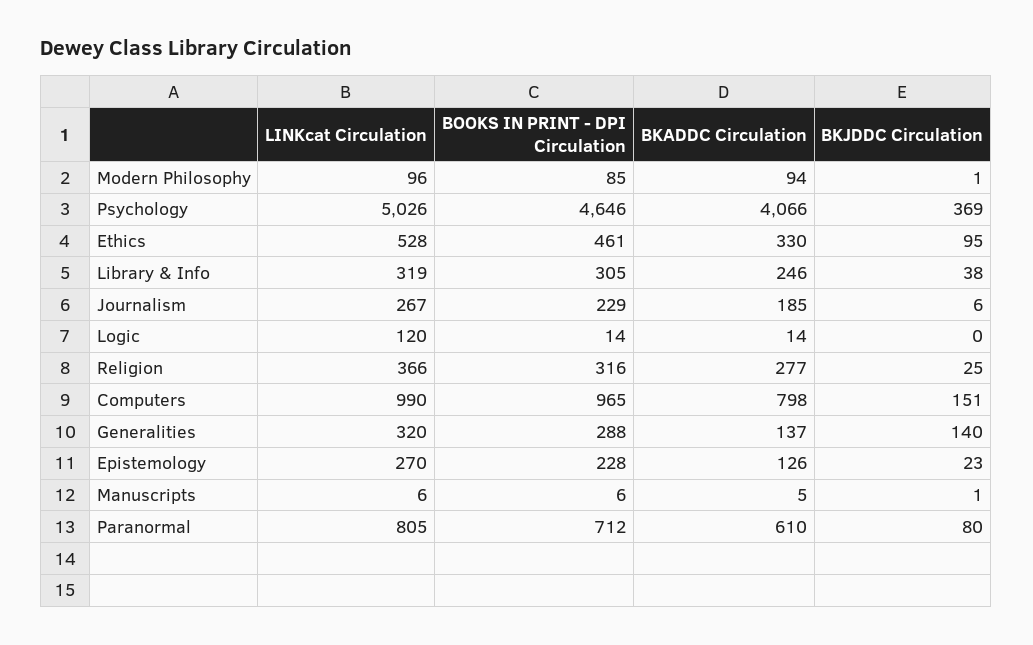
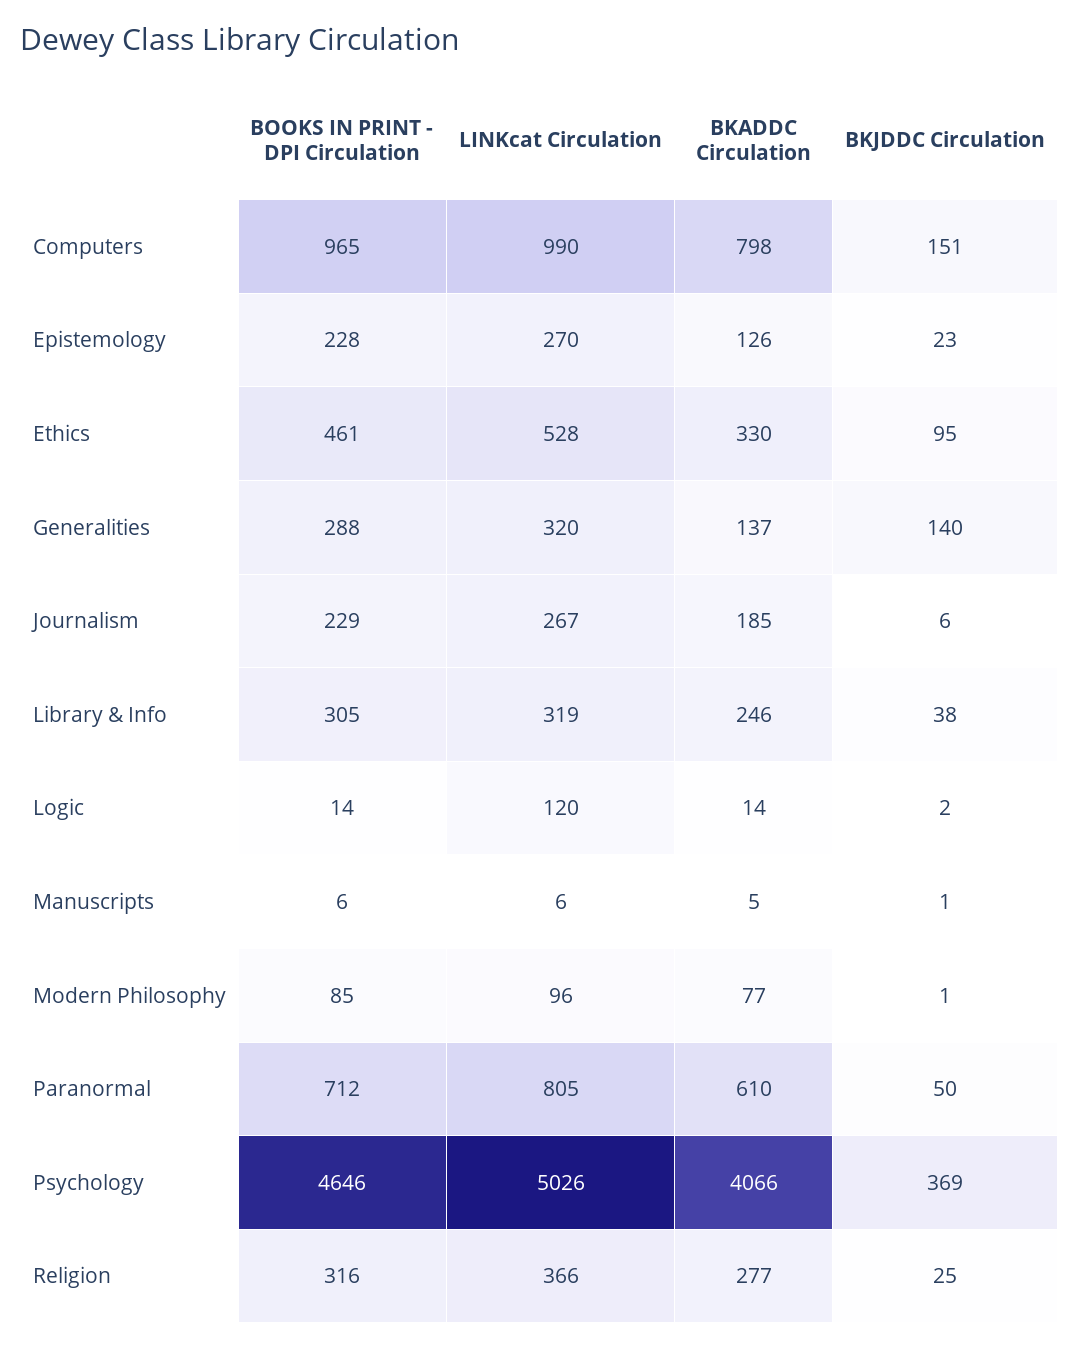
  {
    "LINKcat Circulation": {
      "Modern Philosophy": 96,
      "Psychology": 5026,
      "Ethics": 528,
      "Library & Info": 319,
      "Journalism": 267,
      "Logic": 120,
      "Religion": 366,
      "Computers": 990,
      "Generalities": 320,
      "Epistemology": 270,
      "Manuscripts": 6,
      "Paranormal": 805
    },
    "BOOKS IN PRINT - DPI Circulation": {
      "Modern Philosophy": 85,
      "Psychology": 4646,
      "Ethics": 461,
      "Library & Info": 305,
      "Journalism": 229,
      "Logic": 14,
      "Religion": 316,
      "Computers": 965,
      "Generalities": 288,
      "Epistemology": 228,
      "Manuscripts": 6,
      "Paranormal": 712
    },
    "BKADDC Circulation": {
-     "Modern Philosophy": 94,
+     "Modern Philosophy": 77,
      "Psychology": 4066,
      "Ethics": 330,
      "Library & Info": 246,
      "Journalism": 185,
      "Logic": 14,
      "Religion": 277,
      "Computers": 798,
      "Generalities": 137,
      "Epistemology": 126,
      "Manuscripts": 5,
      "Paranormal": 610
    },
    "BKJDDC Circulation": {
      "Modern Philosophy": 1,
      "Psychology": 369,
      "Ethics": 95,
      "Library & Info": 38,
      "Journalism": 6,
-     "Logic": 0,
+     "Logic": 2,
      "Religion": 25,
      "Computers": 151,
      "Generalities": 140,
      "Epistemology": 23,
      "Manuscripts": 1,
-     "Paranormal": 80
+     "Paranormal": 50
    }
  }

